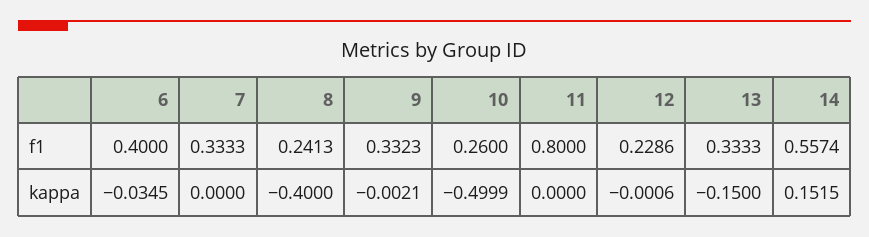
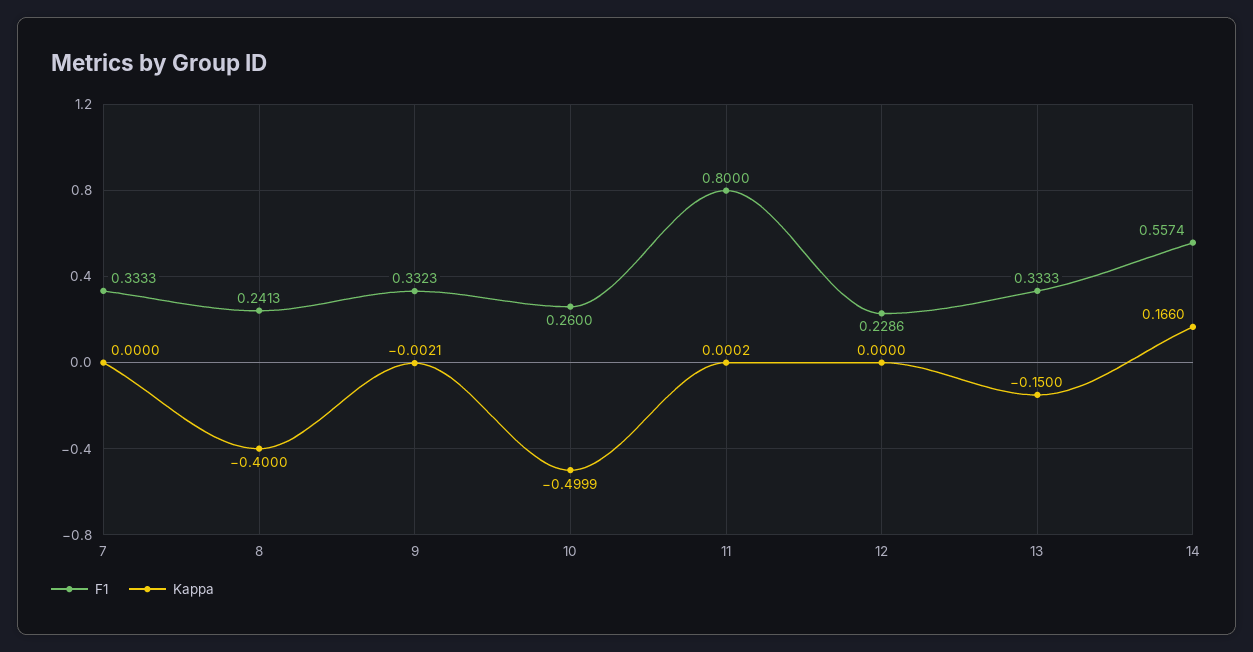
  {
    "f1": {
-     "6": 0.4,
      "7": 0.3333,
      "8": 0.2413,
      "9": 0.3323,
      "10": 0.26,
      "11": 0.8,
      "12": 0.2286,
      "13": 0.3333,
      "14": 0.5574
    },
    "kappa": {
-     "6": -0.0345,
      "7": 0,
      "8": -0.4,
      "9": -0.0021,
      "10": -0.4999,
-     "11": 0,
+     "11": 0.0002,
-     "12": -0.0006,
+     "12": 0,
      "13": -0.15,
-     "14": 0.1515
+     "14": 0.166
    }
  }

